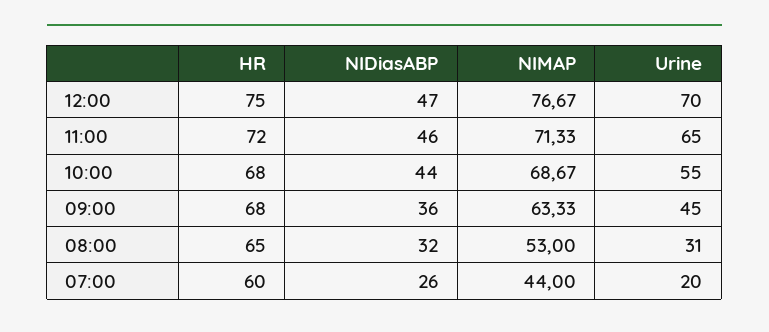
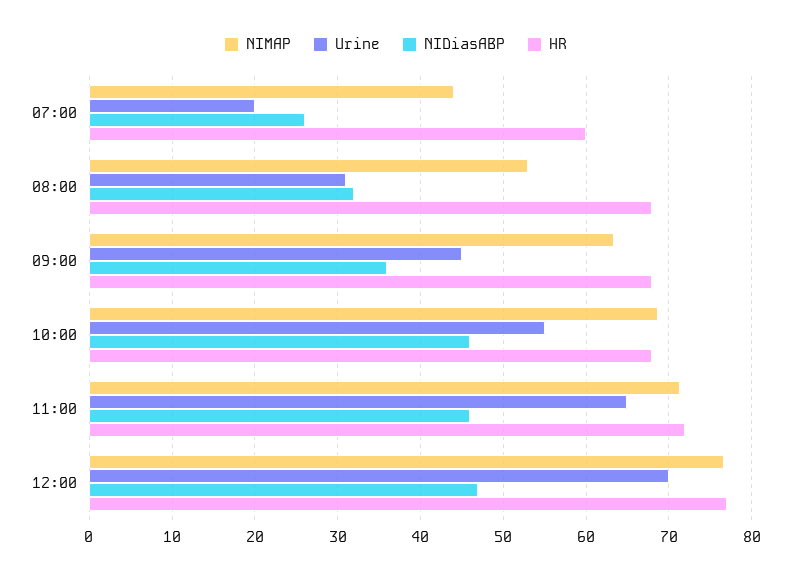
  {
    "HR": {
-     "12:00": 75,
+     "12:00": 77,
      "11:00": 72,
      "10:00": 68,
      "09:00": 68,
-     "08:00": 65,
+     "08:00": 68,
      "07:00": 60
    },
    "NIDiasABP": {
      "12:00": 47,
      "11:00": 46,
-     "10:00": 44,
+     "10:00": 46,
      "09:00": 36,
      "08:00": 32,
      "07:00": 26
    },
    "NIMAP": {
      "12:00": 76.67,
      "11:00": 71.33,
      "10:00": 68.67,
      "09:00": 63.33,
      "08:00": 53,
      "07:00": 44
    },
    "Urine": {
      "12:00": 70,
      "11:00": 65,
      "10:00": 55,
      "09:00": 45,
      "08:00": 31,
      "07:00": 20
    }
  }

